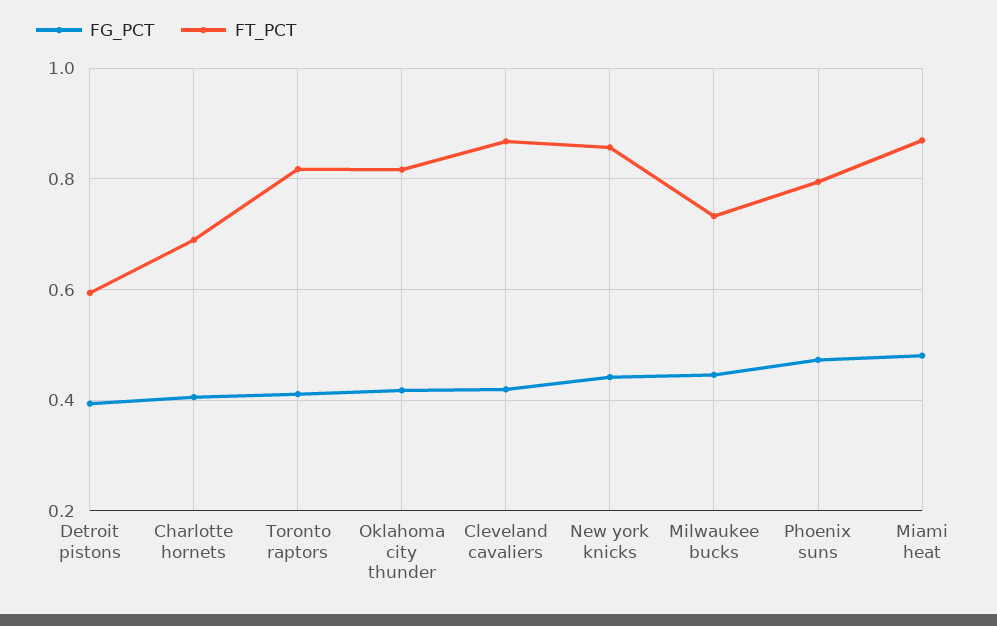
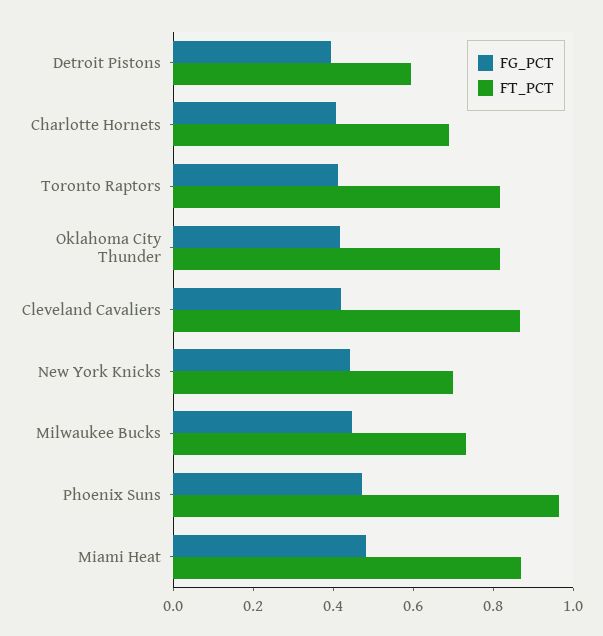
  {
    "FG_PCT": {
      "Detroit pistons": 0.4,
      "Charlotte hornets": 0.4,
      "Toronto raptors": 0.42,
      "Oklahoma city thunder": 0.42,
      "Cleveland cavaliers": 0.42,
      "New york knicks": 0.44,
      "Milwaukee bucks": 0.44,
      "Phoenix suns": 0.48,
      "Miami heat": 0.48
    },
    "FT_PCT": {
      "Detroit pistons": 0.6,
      "Charlotte hornets": 0.7,
      "Toronto raptors": 0.82,
      "Oklahoma city thunder": 0.82,
      "Cleveland cavaliers": 0.86,
-     "New york knicks": 0.86,
+     "New york knicks": 0.7,
      "Milwaukee bucks": 0.74,
-     "Phoenix suns": 0.8,
+     "Phoenix suns": 0.95,
      "Miami heat": 0.88
    }
  }

